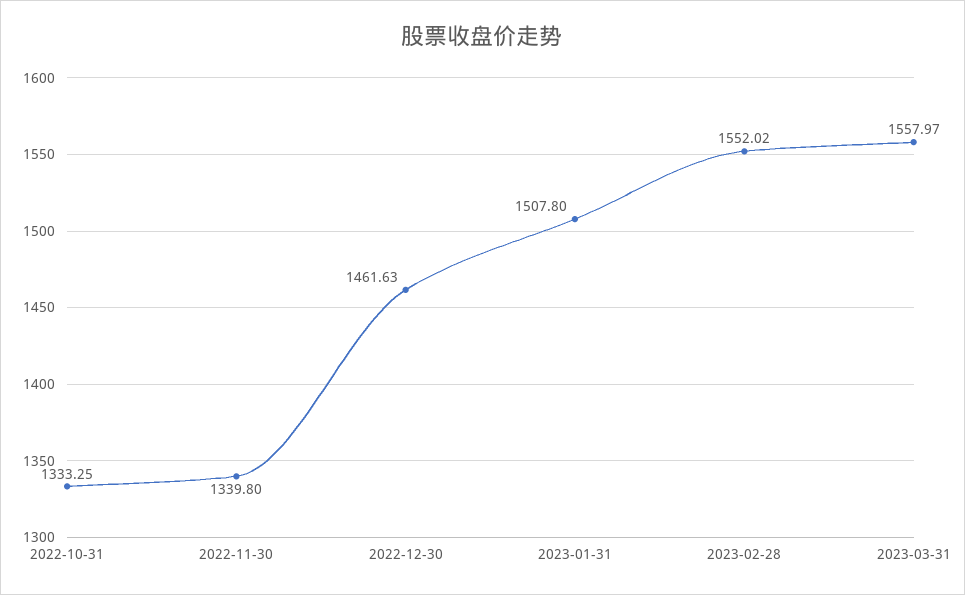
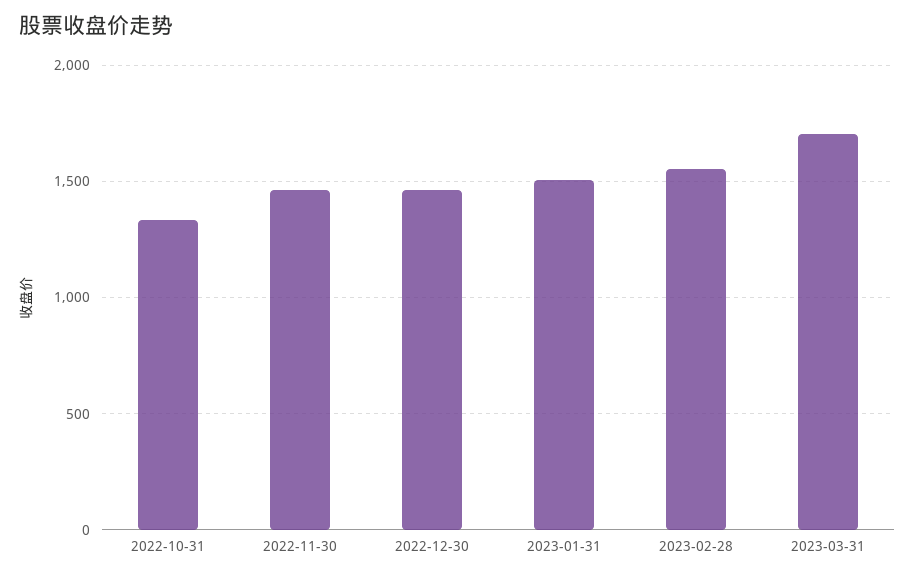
  {
    "2022-10-31": 1333.25,
-   "2022-11-30": 1339.8,
+   "2022-11-30": 1450,
    "2022-12-30": 1461.63,
    "2023-01-31": 1507.8,
    "2023-02-28": 1552.02,
-   "2023-03-31": 1557.97
+   "2023-03-31": 1700
  }

